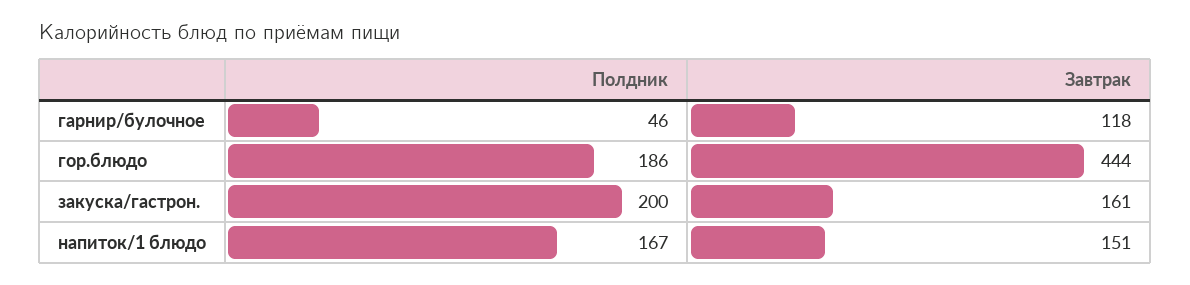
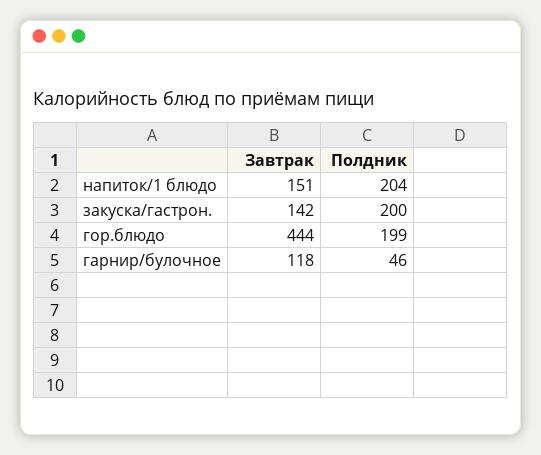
  {
    "Полдник": {
      "гарнир/булочное": 46,
-     "гор.блюдо": 186,
+     "гор.блюдо": 199,
      "закуска/гастрон.": 200,
-     "напиток/1 блюдо": 167
+     "напиток/1 блюдо": 204
    },
    "Завтрак": {
      "гарнир/булочное": 118,
      "гор.блюдо": 444,
-     "закуска/гастрон.": 161,
+     "закуска/гастрон.": 142,
      "напиток/1 блюдо": 151
    }
  }

